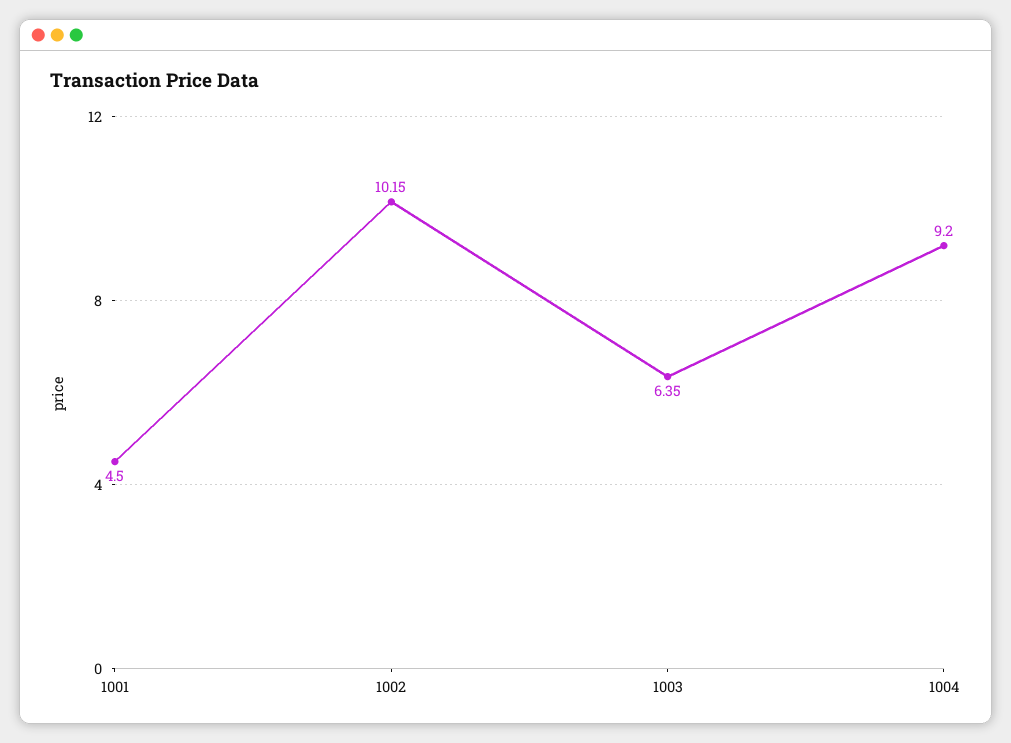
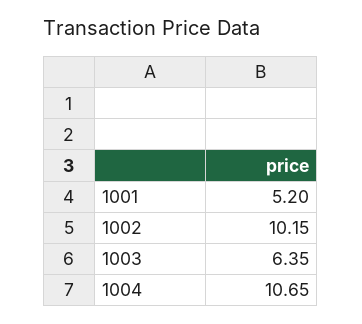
  {
-   "1001": 4.5,
+   "1001": 5.2,
    "1002": 10.15,
    "1003": 6.35,
-   "1004": 9.2
+   "1004": 10.65
  }

